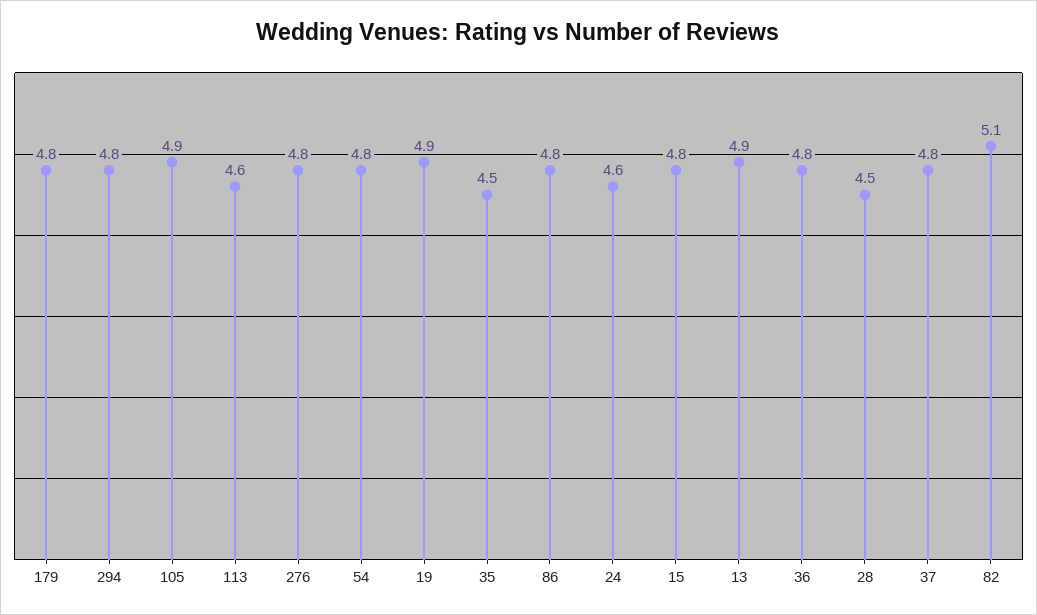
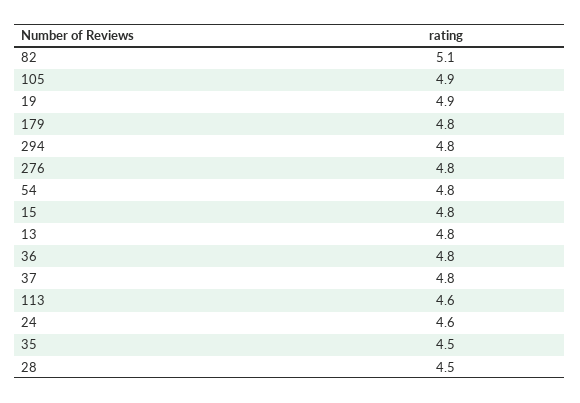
  {
    "179": 4.8,
    "294": 4.8,
    "105": 4.9,
    "113": 4.6,
    "276": 4.8,
    "54": 4.8,
    "19": 4.9,
    "35": 4.5,
-   "86": 4.8,
    "24": 4.6,
    "15": 4.8,
-   "13": 4.9,
+   "13": 4.8,
    "36": 4.8,
    "28": 4.5,
    "37": 4.8,
    "82": 5.1
  }

